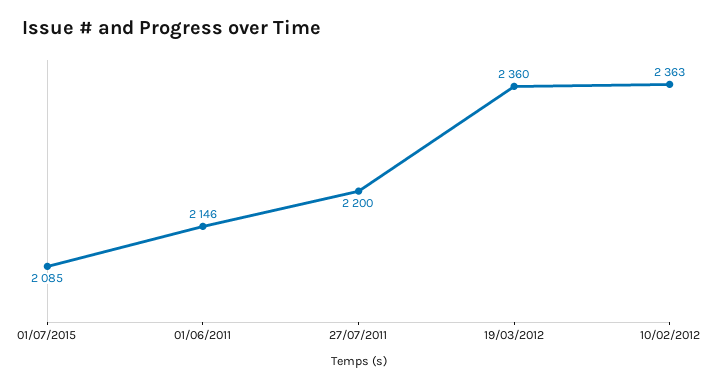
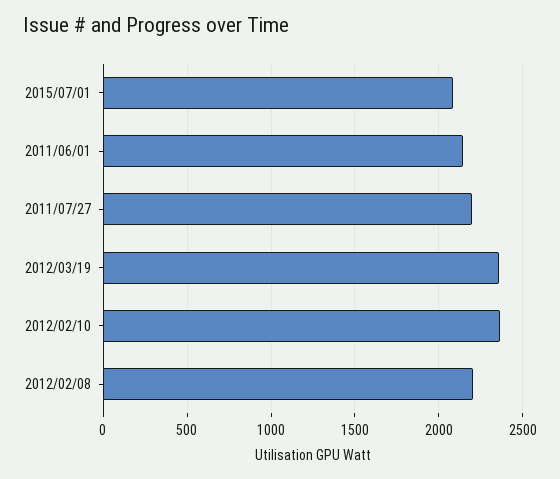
  {
    "01/07/2015": 2085,
    "01/06/2011": 2146,
    "27/07/2011": 2200,
    "19/03/2012": 2360,
-   "10/02/2012": 2363
+   "10/02/2012": 2363,
+   "2012/02/08": 2200
  }

